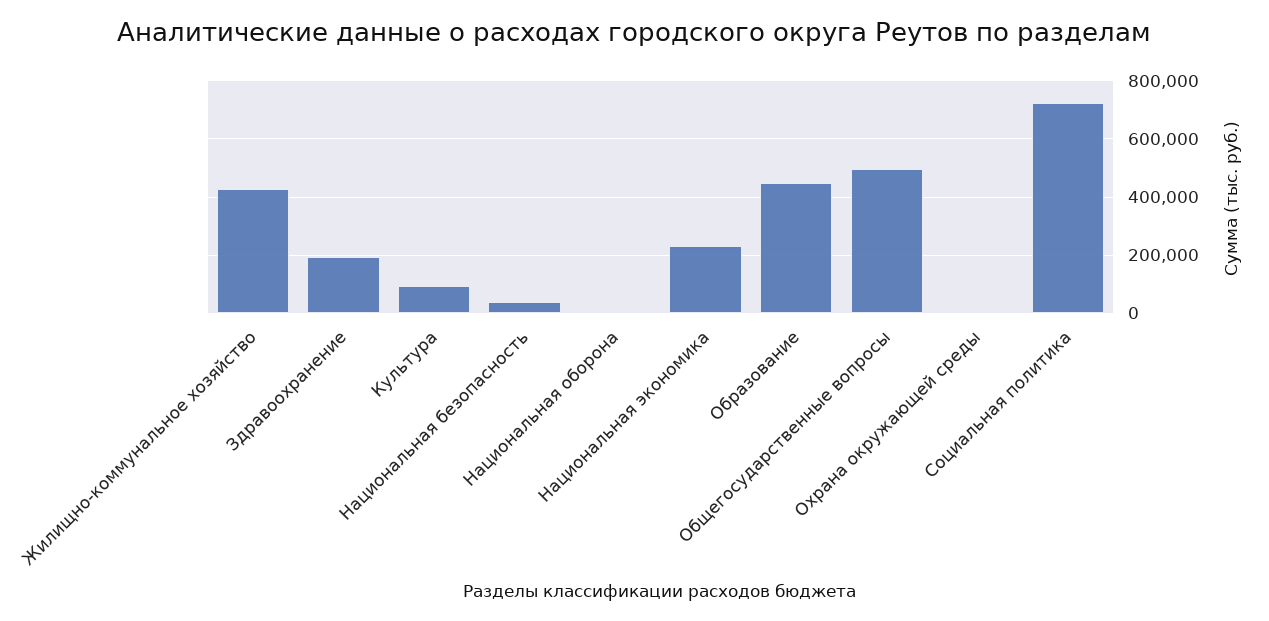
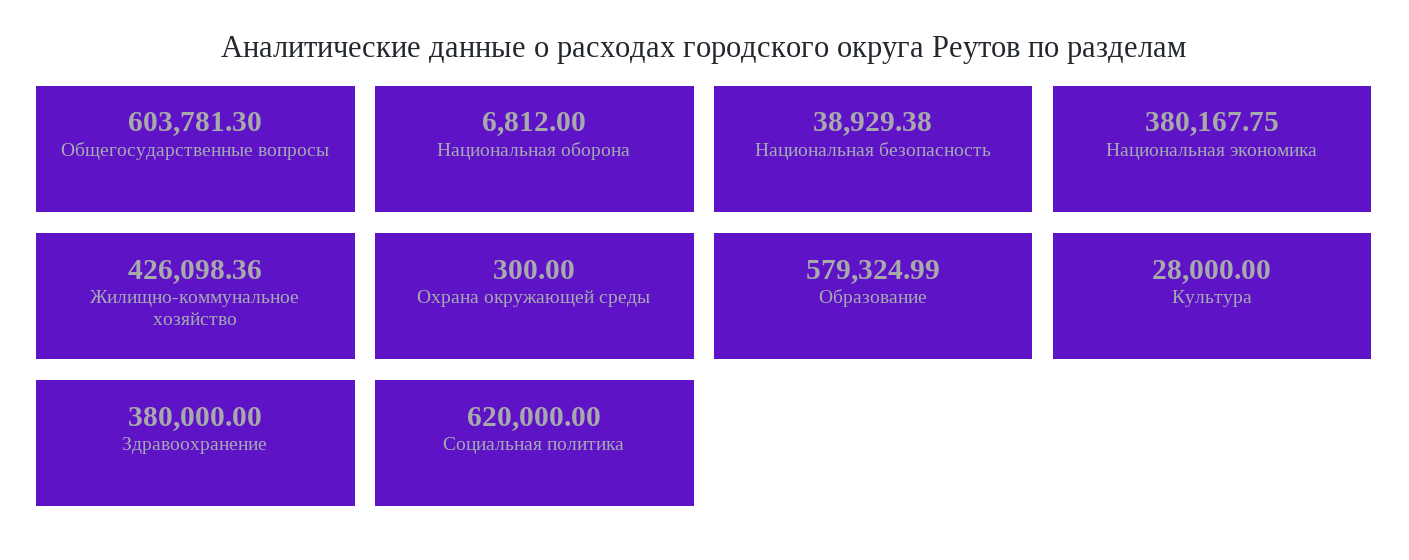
  {
    "Жилищно-коммунальное хозяйство": 426098.36,
-   "Здравоохранение": 200000,
+   "Здравоохранение": 380000,
-   "Культура": 100000,
+   "Культура": 28000,
    "Национальная безопасность": 38929.38,
    "Национальная оборона": 6812,
-   "Национальная экономика": 225000,
+   "Национальная экономика": 380167.75,
-   "Образование": 450000,
+   "Образование": 579324.99,
-   "Общегосударственные вопросы": 500000,
+   "Общегосударственные вопросы": 603781.3,
    "Охрана окружающей среды": 300,
-   "Социальная политика": 725000
+   "Социальная политика": 620000
  }

